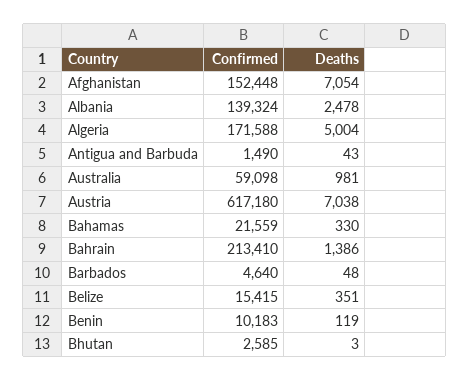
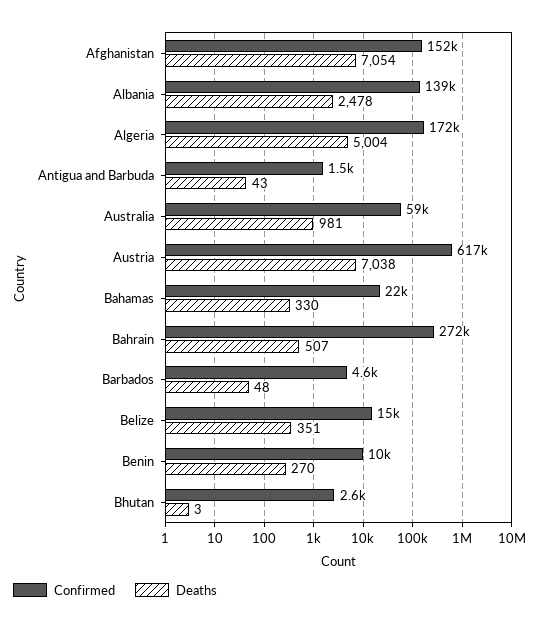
  {
    "Confirmed": {
      "Afghanistan": 152448,
      "Albania": 139324,
      "Algeria": 171588,
      "Antigua and Barbuda": 1490,
      "Australia": 59098,
      "Austria": 617180,
      "Bahamas": 21559,
-     "Bahrain": 213410,
+     "Bahrain": 272000,
      "Barbados": 4640,
      "Belize": 15415,
      "Benin": 10183,
      "Bhutan": 2585
    },
    "Deaths": {
      "Afghanistan": 7054,
      "Albania": 2478,
      "Algeria": 5004,
      "Antigua and Barbuda": 43,
      "Australia": 981,
      "Austria": 7038,
      "Bahamas": 330,
-     "Bahrain": 1386,
+     "Bahrain": 507,
      "Barbados": 48,
      "Belize": 351,
-     "Benin": 119,
+     "Benin": 270,
      "Bhutan": 3
    }
  }

